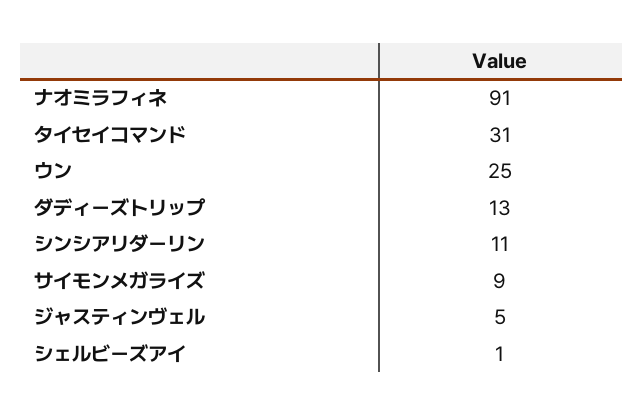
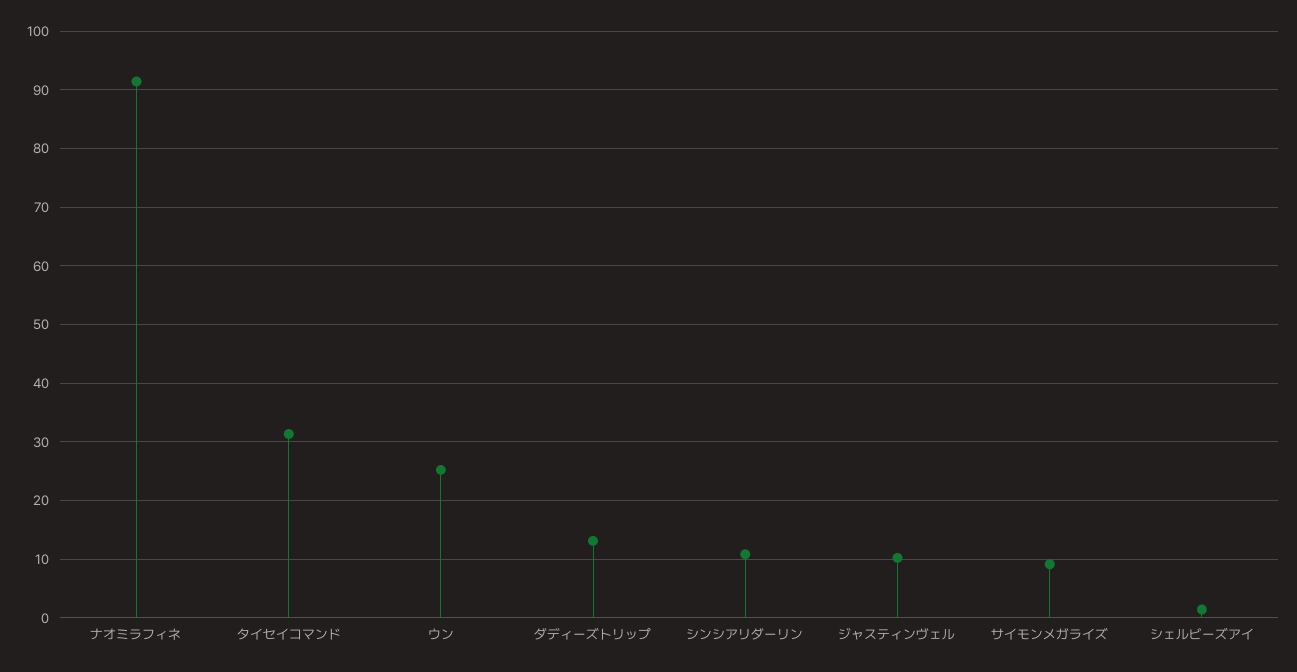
  {
    "ナオミラフィネ": 91,
    "タイセイコマンド": 31,
    "ウン": 25,
    "ダディーズトリップ": 13,
    "シンシアリダーリン": 11,
    "サイモンメガライズ": 9,
-   "ジャスティンヴェル": 5,
+   "ジャスティンヴェル": 10,
    "シェルビーズアイ": 1
  }

